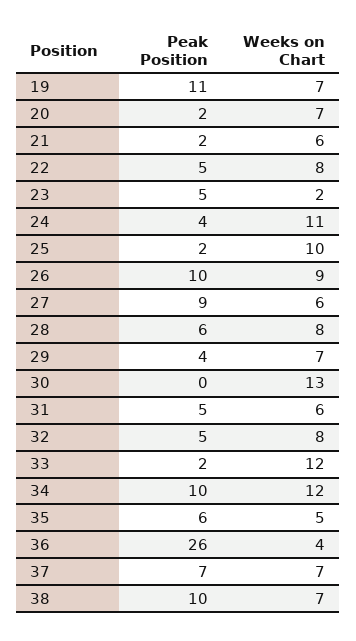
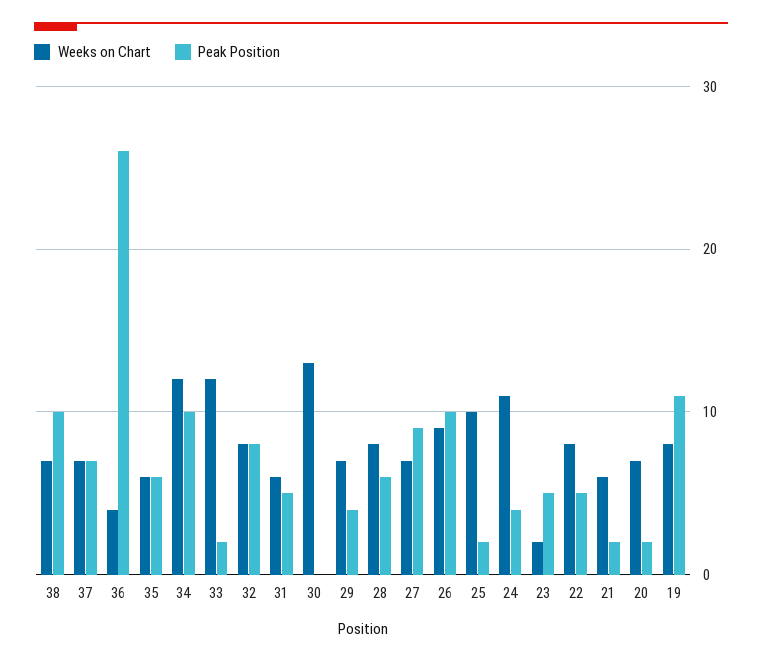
  {
    "Peak Position": {
      "19": 11,
      "20": 2,
      "21": 2,
      "22": 5,
      "23": 5,
      "24": 4,
      "25": 2,
      "26": 10,
      "27": 9,
      "28": 6,
      "29": 4,
      "30": 0,
      "31": 5,
-     "32": 5,
+     "32": 8,
      "33": 2,
      "34": 10,
      "35": 6,
      "36": 26,
      "37": 7,
      "38": 10
    },
    "Weeks on Chart": {
-     "19": 7,
+     "19": 8,
      "20": 7,
      "21": 6,
      "22": 8,
      "23": 2,
      "24": 11,
      "25": 10,
      "26": 9,
-     "27": 6,
+     "27": 7,
      "28": 8,
      "29": 7,
      "30": 13,
      "31": 6,
      "32": 8,
      "33": 12,
      "34": 12,
-     "35": 5,
+     "35": 6,
      "36": 4,
      "37": 7,
      "38": 7
    }
  }

